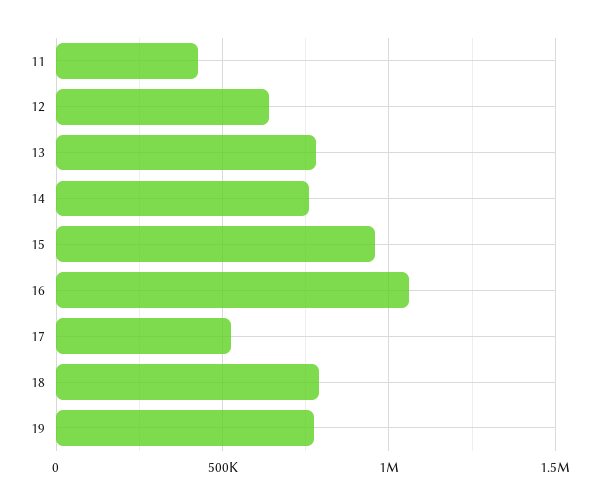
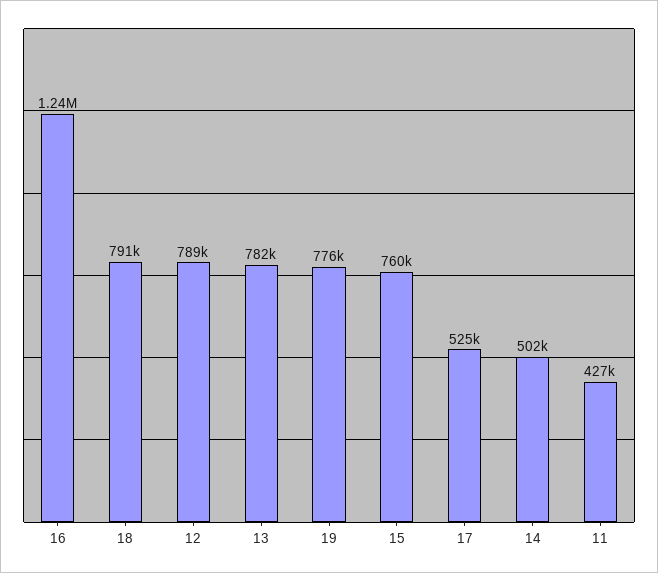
  {
    "11": 427000,
-   "12": 650000,
+   "12": 789000,
    "13": 782000,
-   "14": 750000,
+   "14": 502000,
-   "15": 950000,
+   "15": 760000,
-   "16": 1050000,
+   "16": 1240000,
    "17": 525000,
    "18": 791000,
    "19": 776000
  }

